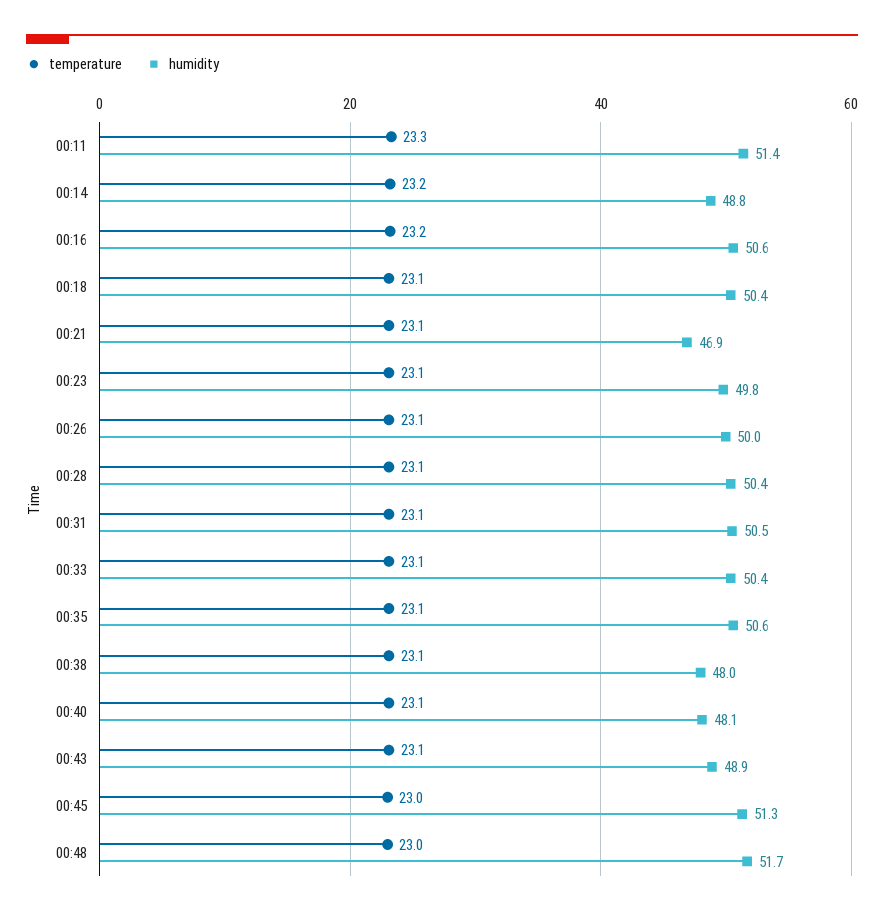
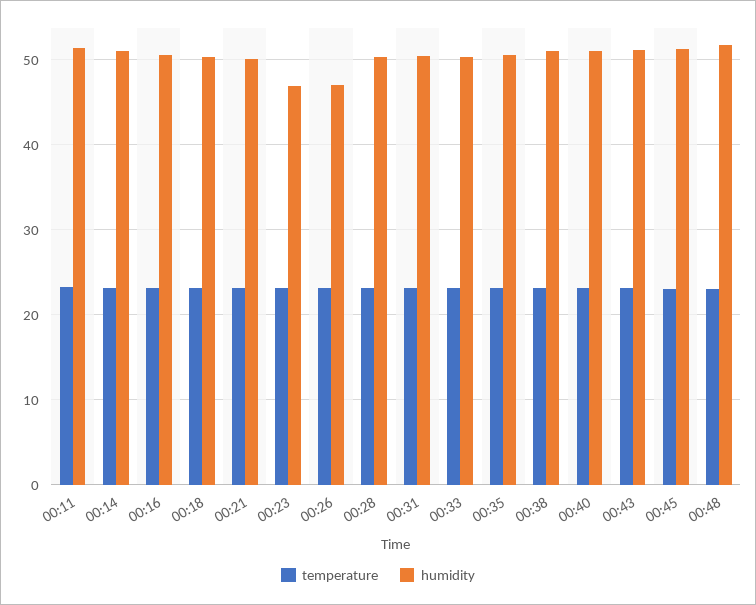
  {
    "temperature": {
      "00:11": 23.3,
      "00:14": 23.2,
      "00:16": 23.2,
      "00:18": 23.1,
      "00:21": 23.1,
      "00:23": 23.1,
      "00:26": 23.1,
      "00:28": 23.1,
      "00:31": 23.1,
      "00:33": 23.1,
      "00:35": 23.1,
      "00:38": 23.1,
      "00:40": 23.1,
      "00:43": 23.1,
      "00:45": 23,
      "00:48": 23
    },
    "humidity": {
      "00:11": 51.4,
-     "00:14": 48.8,
+     "00:14": 51,
      "00:16": 50.6,
      "00:18": 50.4,
-     "00:21": 46.9,
+     "00:21": 50,
-     "00:23": 49.8,
+     "00:23": 47,
-     "00:26": 50,
+     "00:26": 47,
      "00:28": 50.4,
      "00:31": 50.5,
      "00:33": 50.4,
      "00:35": 50.6,
-     "00:38": 48,
+     "00:38": 51,
-     "00:40": 48.1,
+     "00:40": 51,
-     "00:43": 48.9,
+     "00:43": 51,
      "00:45": 51.3,
      "00:48": 51.7
    }
  }

